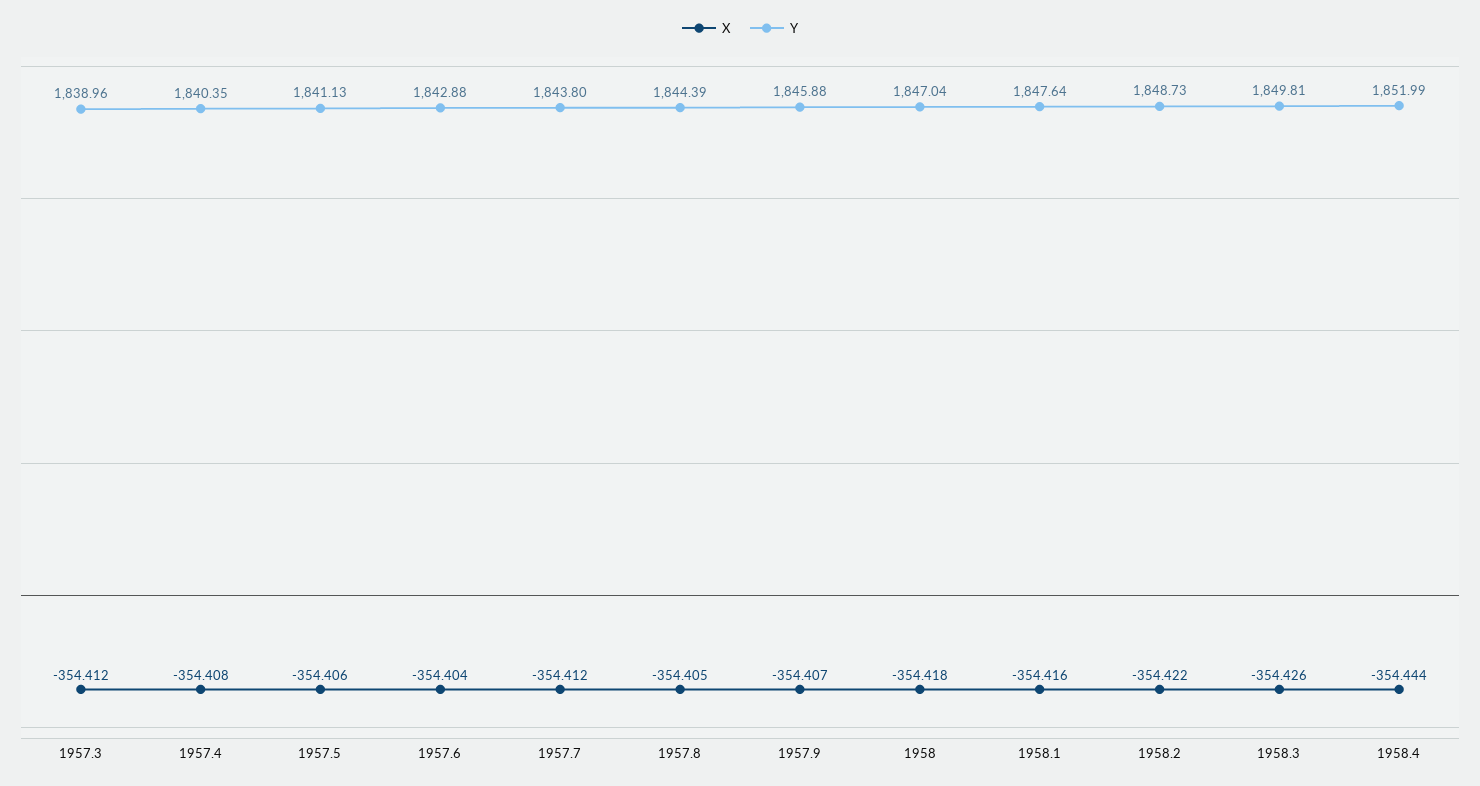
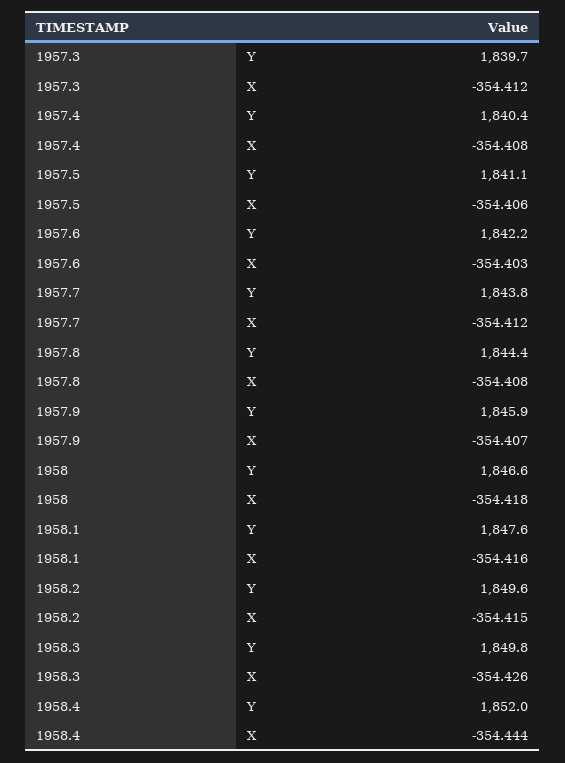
  {
    "X": {
      "1957.3": -354.412,
      "1957.4": -354.408,
      "1957.5": -354.406,
-     "1957.6": -354.404,
+     "1957.6": -354.403,
      "1957.7": -354.412,
-     "1957.8": -354.405,
+     "1957.8": -354.408,
      "1957.9": -354.407,
      "1958": -354.418,
      "1958.1": -354.416,
-     "1958.2": -354.422,
+     "1958.2": -354.415,
      "1958.3": -354.426,
      "1958.4": -354.444
    },
    "Y": {
-     "1957.3": 1838.96,
+     "1957.3": 1839.7,
      "1957.4": 1840.35,
      "1957.5": 1841.13,
-     "1957.6": 1842.88,
+     "1957.6": 1842.2,
      "1957.7": 1843.8,
      "1957.8": 1844.39,
      "1957.9": 1845.88,
-     "1958": 1847.04,
+     "1958": 1846.6,
      "1958.1": 1847.64,
-     "1958.2": 1848.73,
+     "1958.2": 1849.6,
      "1958.3": 1849.81,
      "1958.4": 1851.99
    }
  }

